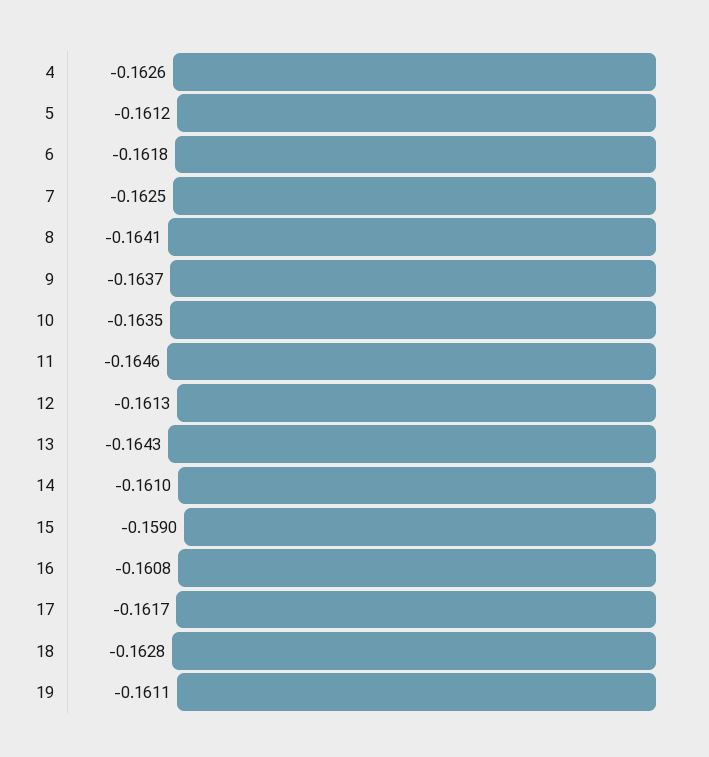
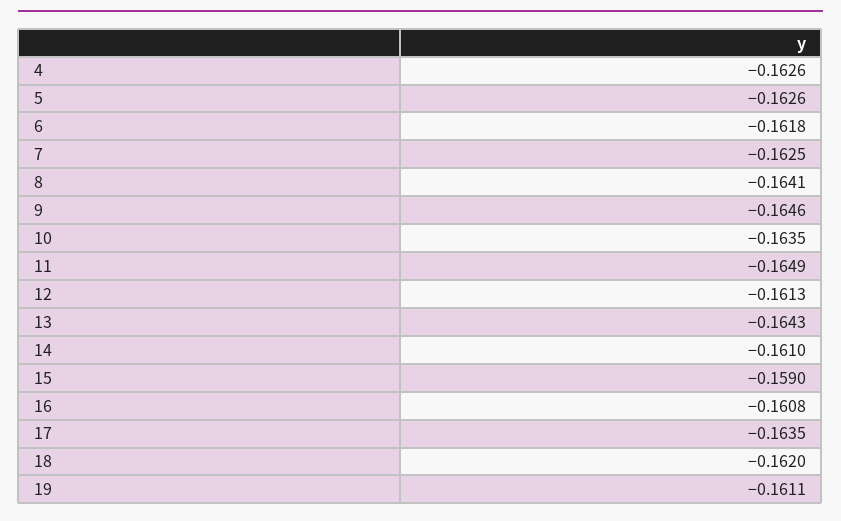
  {
    "4": -0.1626,
-   "5": -0.1612,
+   "5": -0.1626,
    "6": -0.1618,
    "7": -0.1625,
    "8": -0.1641,
-   "9": -0.1637,
+   "9": -0.1646,
    "10": -0.1635,
-   "11": -0.1646,
+   "11": -0.1649,
    "12": -0.1613,
    "13": -0.1643,
    "14": -0.161,
    "15": -0.159,
    "16": -0.1608,
-   "17": -0.1617,
+   "17": -0.1635,
-   "18": -0.1628,
+   "18": -0.162,
    "19": -0.1611
  }

